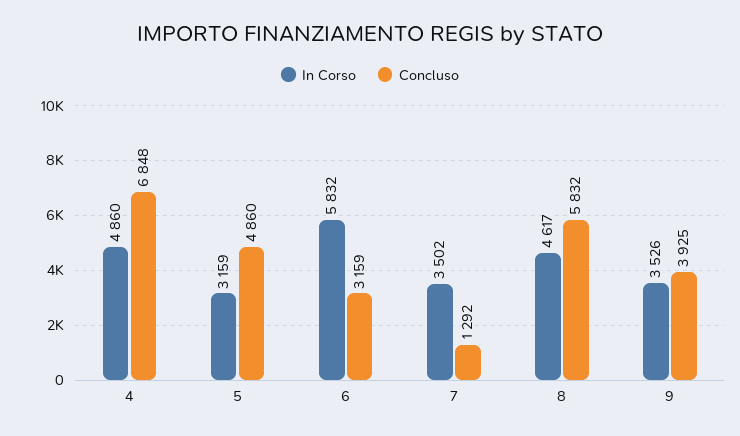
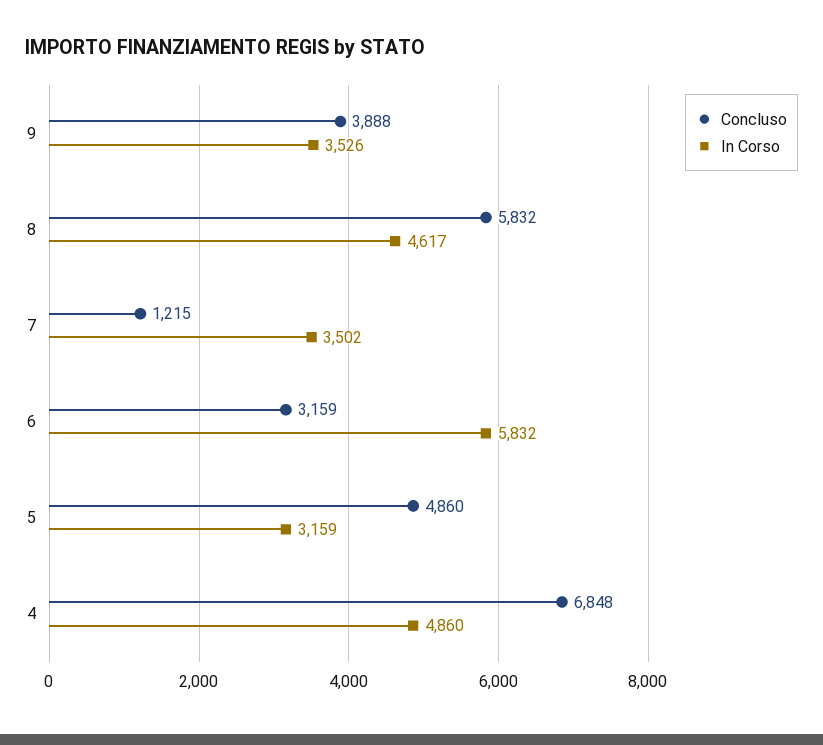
  {
    "In Corso": {
      "4": 4860,
      "5": 3159,
      "6": 5832,
      "7": 3502,
      "8": 4617,
      "9": 3526
    },
    "Concluso": {
      "4": 6848,
      "5": 4860,
      "6": 3159,
-     "7": 1292,
+     "7": 1215,
      "8": 5832,
-     "9": 3925
+     "9": 3888
    }
  }

